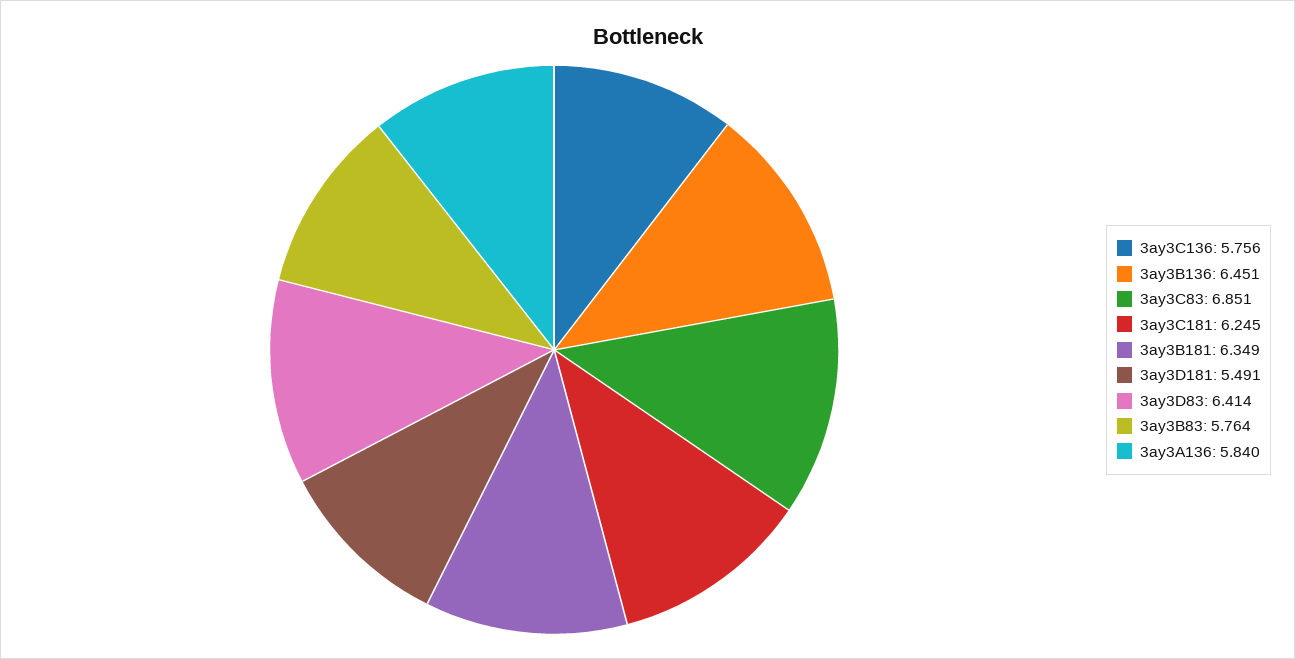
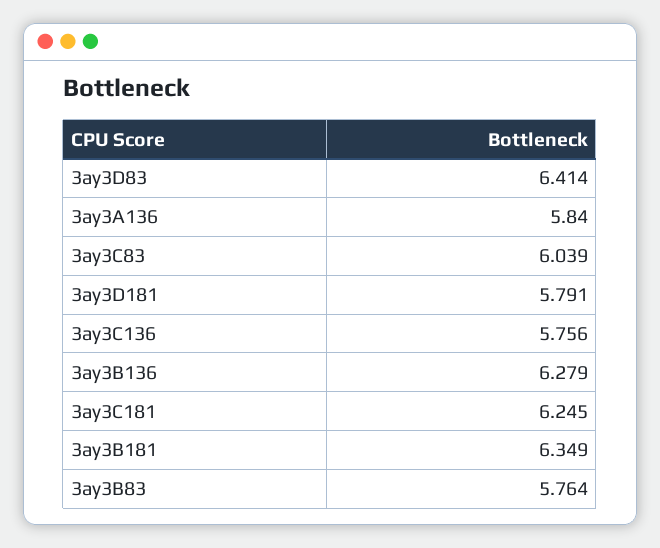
  {
    "3ay3C136": 5.756,
-   "3ay3B136": 6.451,
+   "3ay3B136": 6.279,
-   "3ay3C83": 6.851,
+   "3ay3C83": 6.039,
    "3ay3C181": 6.245,
    "3ay3B181": 6.349,
-   "3ay3D181": 5.491,
+   "3ay3D181": 5.791,
    "3ay3D83": 6.414,
    "3ay3B83": 5.764,
    "3ay3A136": 5.84
  }

